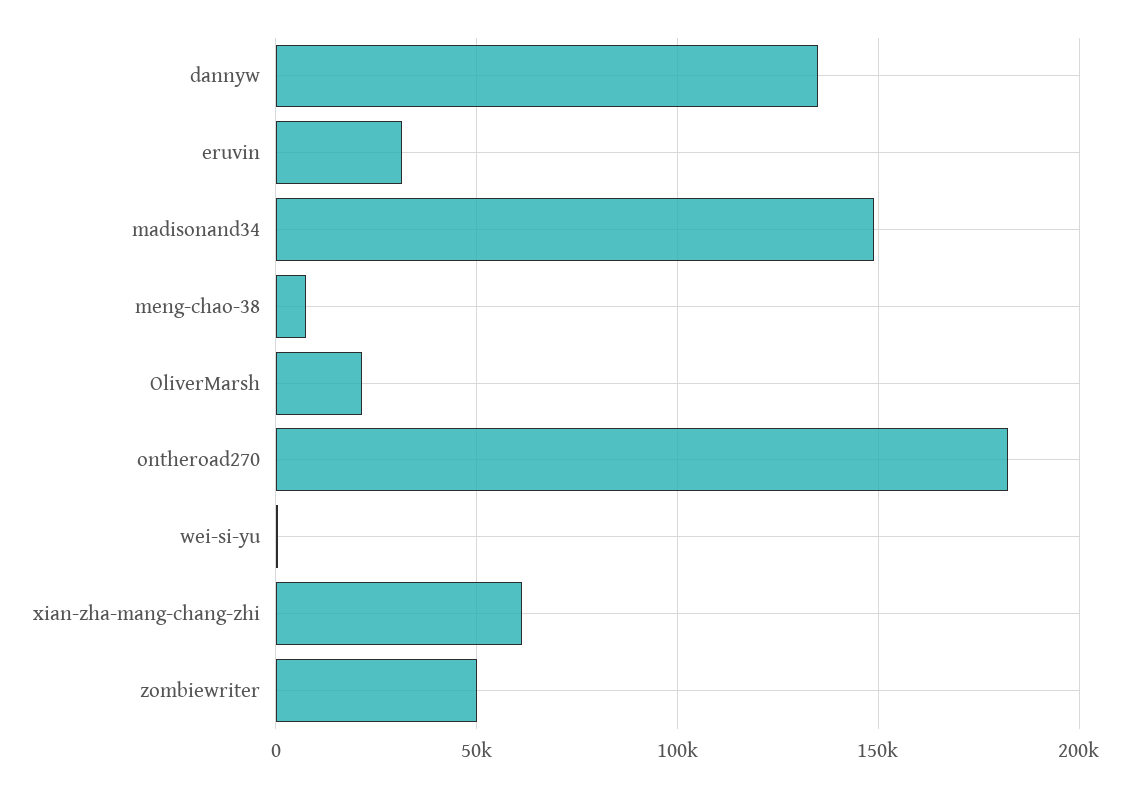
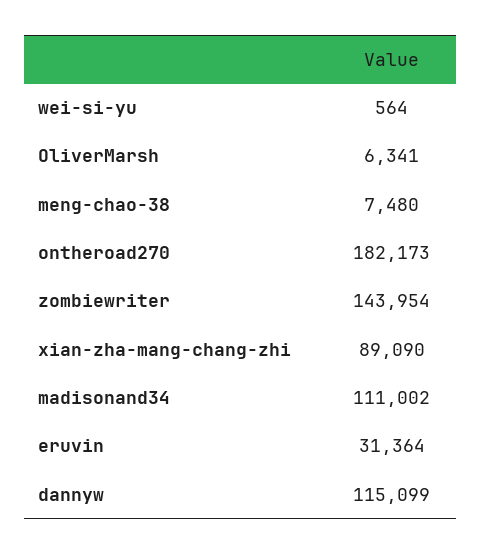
  {
-   "dannyw": 135000,
+   "dannyw": 115099,
    "eruvin": 31364,
-   "madisonand34": 150000,
+   "madisonand34": 111002,
    "meng-chao-38": 7480,
-   "OliverMarsh": 20000,
+   "OliverMarsh": 6341,
    "ontheroad270": 182173,
    "wei-si-yu": 564,
-   "xian-zha-mang-chang-zhi": 60000,
+   "xian-zha-mang-chang-zhi": 89090,
-   "zombiewriter": 50000
+   "zombiewriter": 143954
  }

